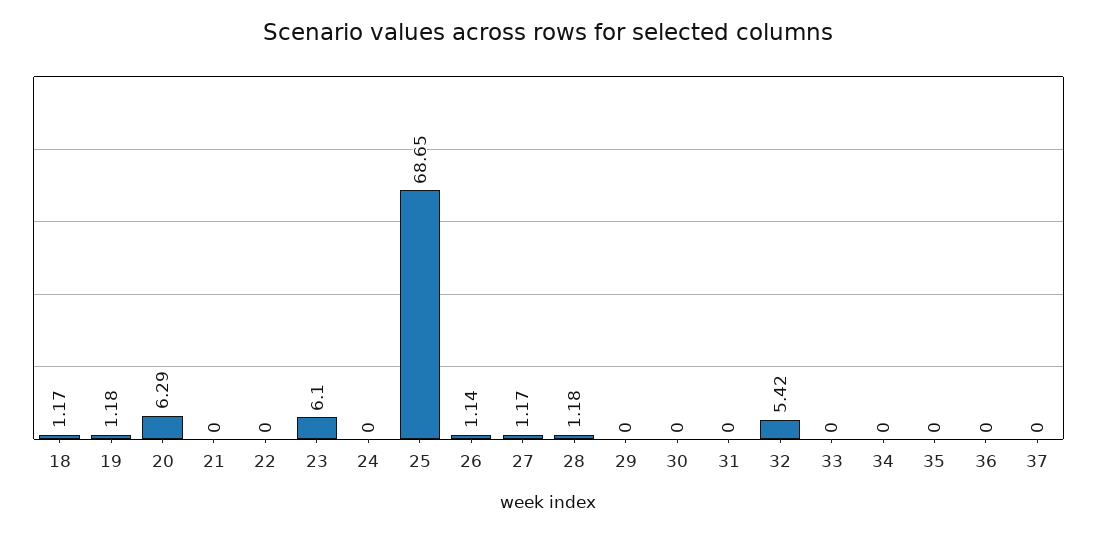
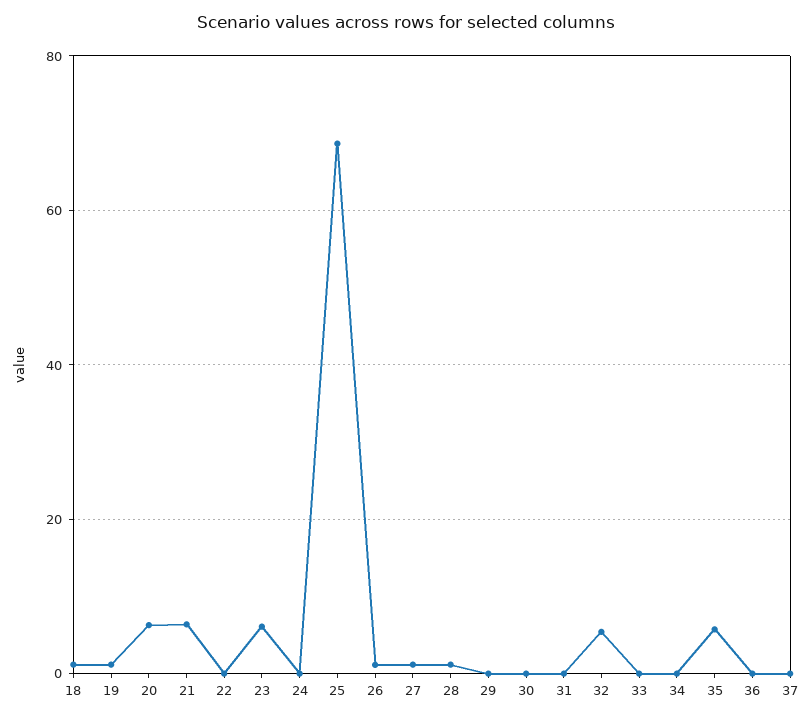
  {
    "18": 1.17,
    "19": 1.18,
    "20": 6.29,
-   "21": 0,
+   "21": 6,
    "22": 0,
    "23": 6.1,
    "24": 0,
    "25": 68.65,
    "26": 1.14,
    "27": 1.17,
    "28": 1.18,
    "29": 0,
    "30": 0,
    "31": 0,
    "32": 5.42,
    "33": 0,
    "34": 0,
-   "35": 0,
+   "35": 6,
    "36": 0,
    "37": 0
  }

